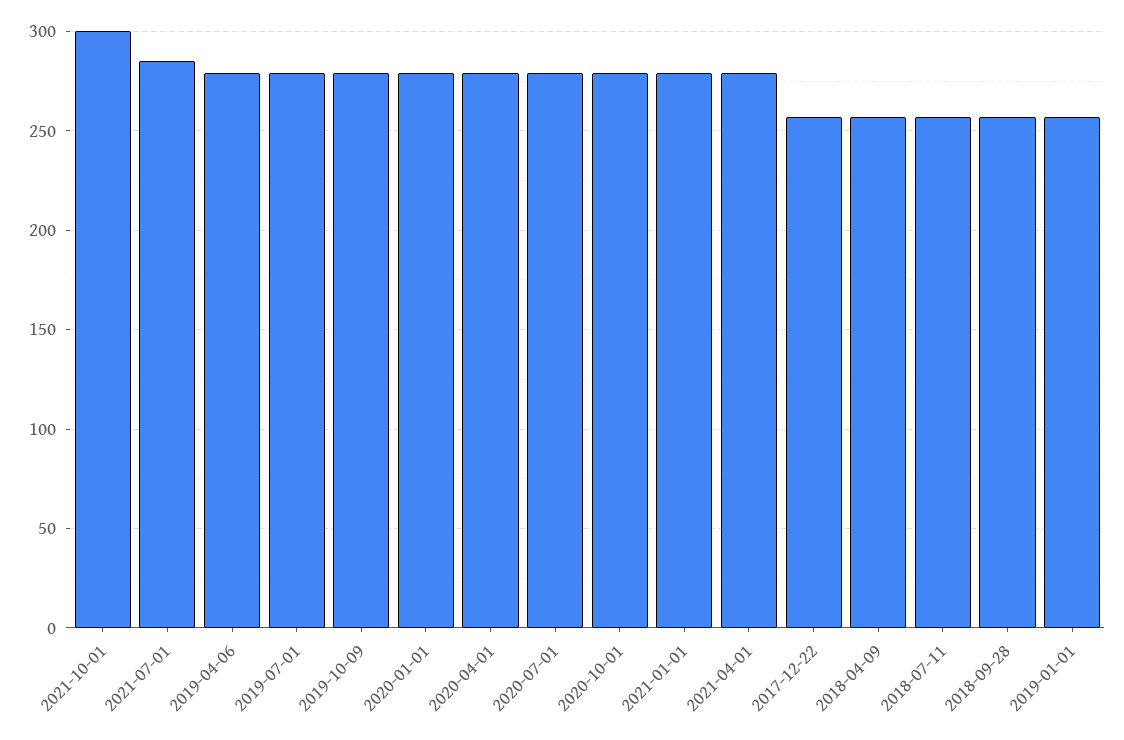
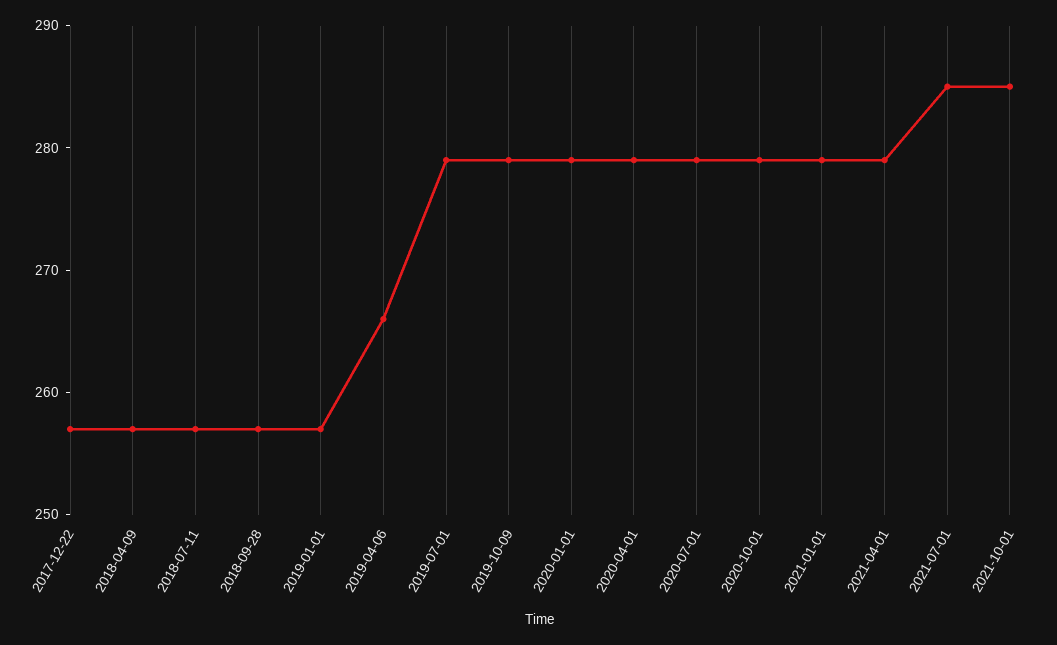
  {
-   "2021-10-01": 300,
+   "2021-10-01": 285,
    "2021-07-01": 285,
-   "2019-04-06": 280,
+   "2019-04-06": 266,
    "2019-07-01": 279,
    "2019-10-09": 279,
    "2020-01-01": 279,
    "2020-04-01": 279,
    "2020-07-01": 279,
    "2020-10-01": 279,
    "2021-01-01": 279,
    "2021-04-01": 279,
    "2017-12-22": 257,
    "2018-04-09": 257,
    "2018-07-11": 257,
    "2018-09-28": 257,
    "2019-01-01": 257
  }

